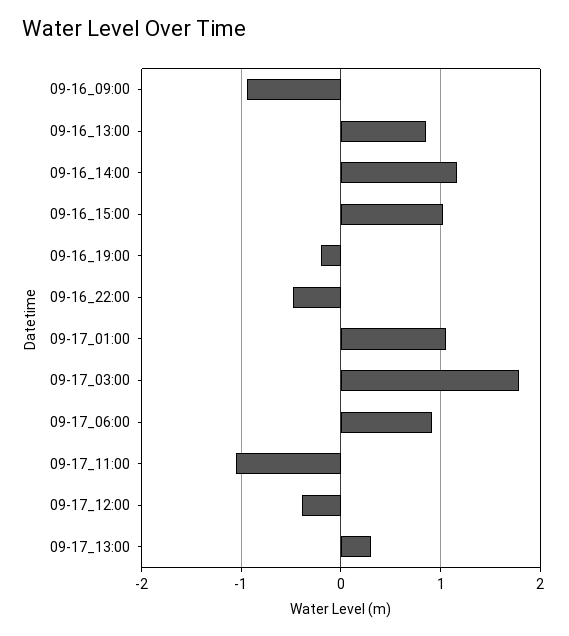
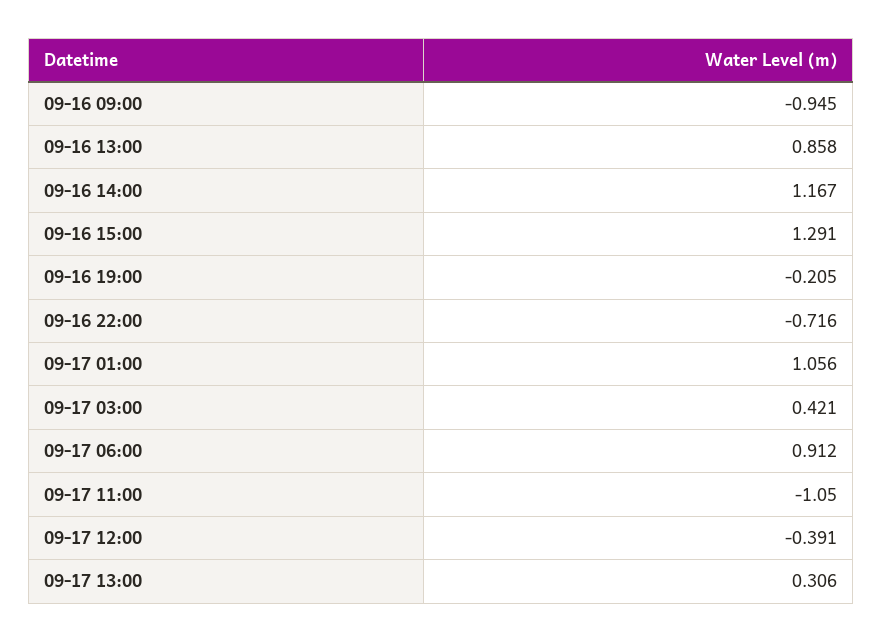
  {
    "09-16_09:00": -0.945,
    "09-16_13:00": 0.858,
    "09-16_14:00": 1.167,
-   "09-16_15:00": 1,
+   "09-16_15:00": 1.291,
    "09-16_19:00": -0.205,
-   "09-16_22:00": -0.5,
+   "09-16_22:00": -0.716,
    "09-17_01:00": 1.056,
-   "09-17_03:00": 1.8,
+   "09-17_03:00": 0.421,
    "09-17_06:00": 0.912,
    "09-17_11:00": -1.05,
    "09-17_12:00": -0.391,
    "09-17_13:00": 0.306
  }

